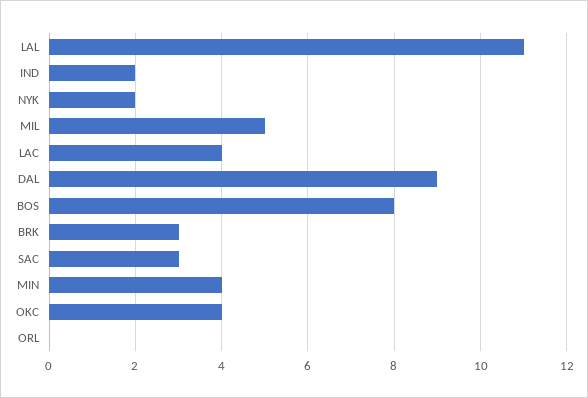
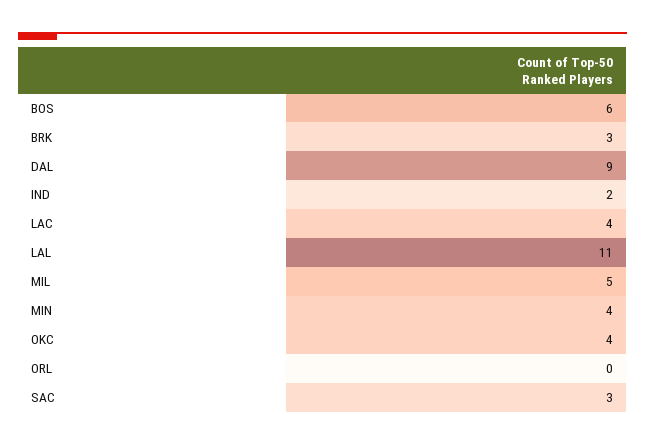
  {
    "LAL": 11,
    "IND": 2,
-   "NYK": 2,
    "MIL": 5,
    "LAC": 4,
    "DAL": 9,
-   "BOS": 8,
+   "BOS": 6,
    "BRK": 3,
    "SAC": 3,
    "MIN": 4,
    "OKC": 4,
    "ORL": 0
  }

